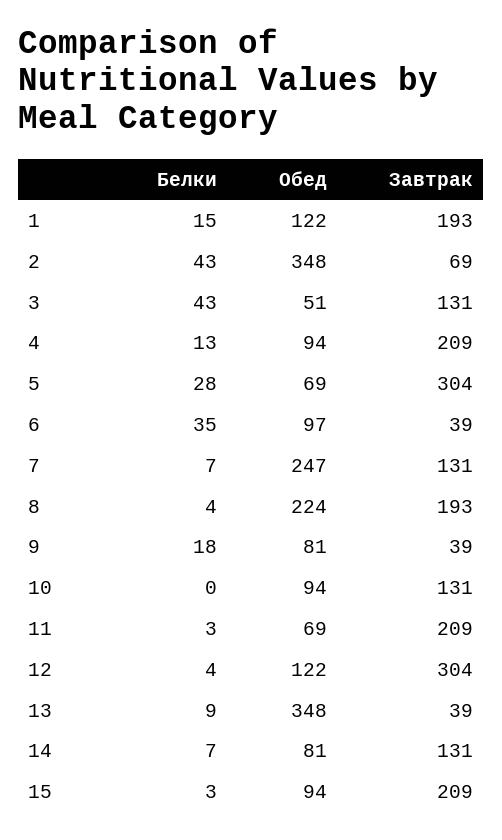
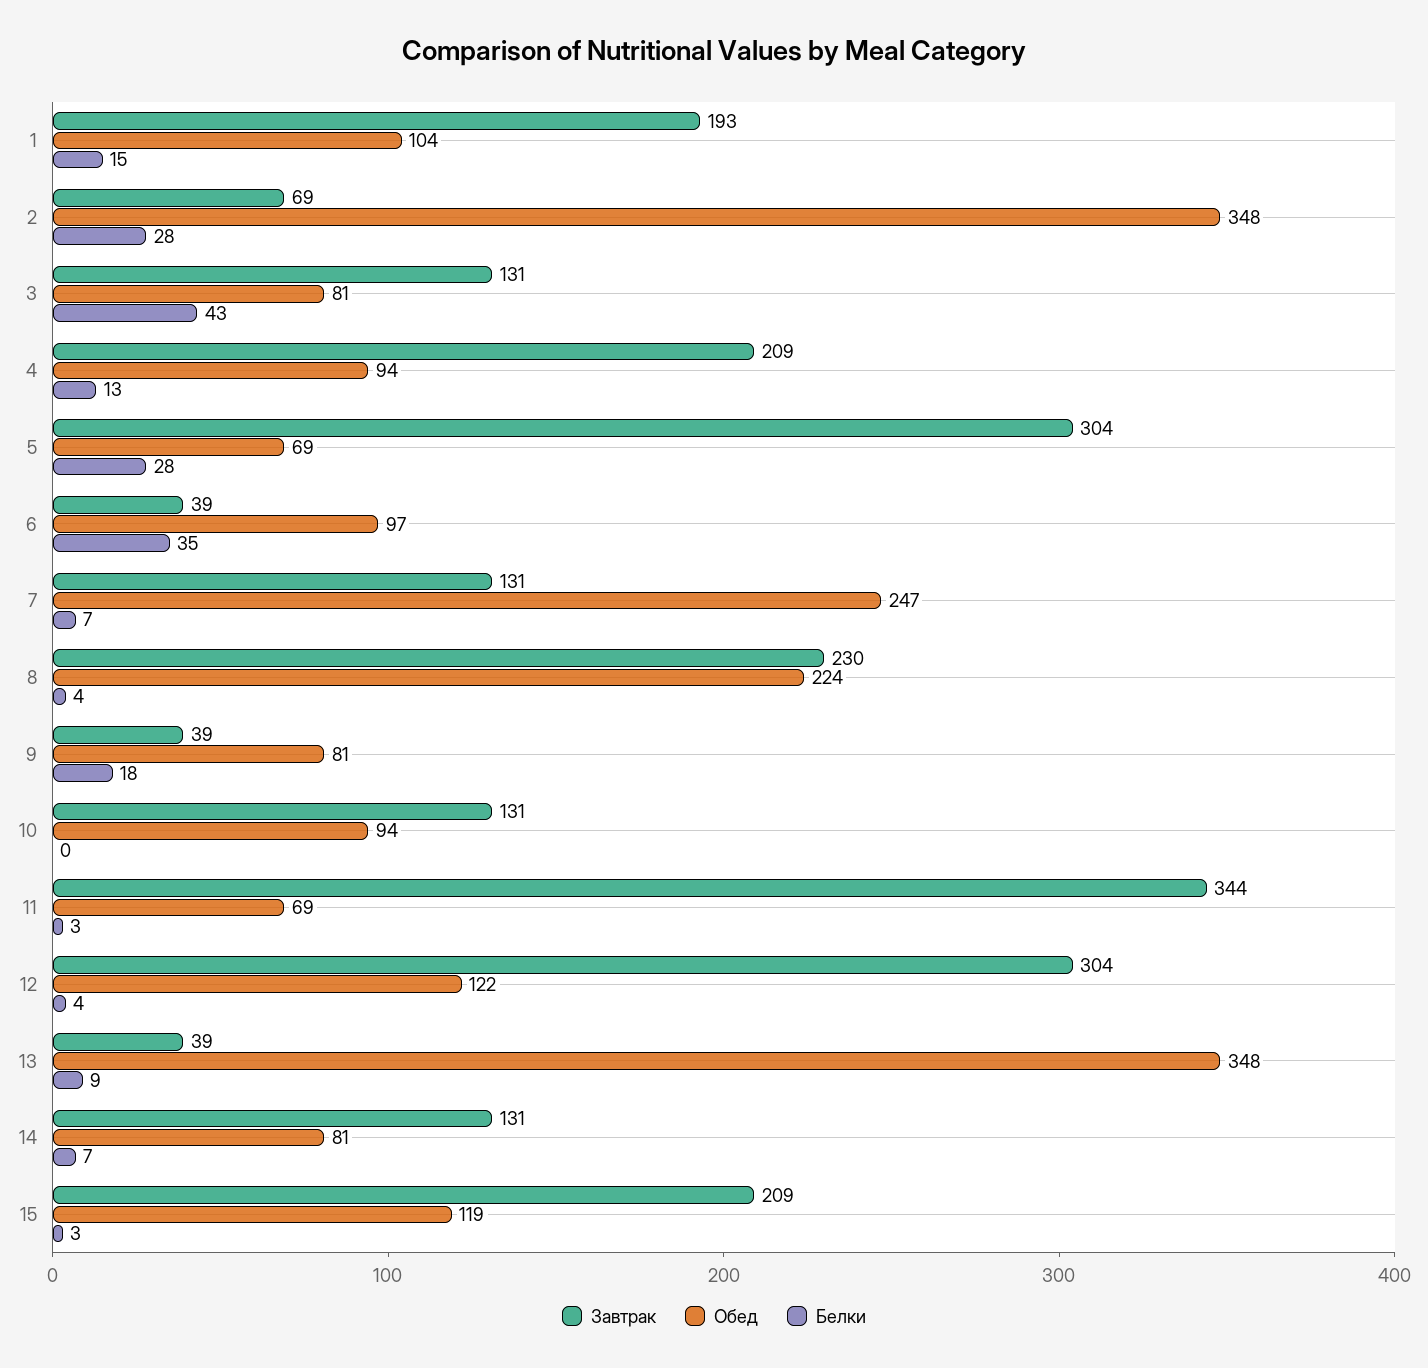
  {
    "Белки": {
      "1": 15,
-     "2": 43,
+     "2": 28,
      "3": 43,
      "4": 13,
      "5": 28,
      "6": 35,
      "7": 7,
      "8": 4,
      "9": 18,
      "10": 0,
      "11": 3,
      "12": 4,
      "13": 9,
      "14": 7,
      "15": 3
    },
    "Обед": {
-     "1": 122,
+     "1": 104,
      "2": 348,
-     "3": 51,
+     "3": 81,
      "4": 94,
      "5": 69,
      "6": 97,
      "7": 247,
      "8": 224,
      "9": 81,
      "10": 94,
      "11": 69,
      "12": 122,
      "13": 348,
      "14": 81,
-     "15": 94
+     "15": 119
    },
    "Завтрак": {
      "1": 193,
      "2": 69,
      "3": 131,
      "4": 209,
      "5": 304,
      "6": 39,
      "7": 131,
-     "8": 193,
+     "8": 230,
      "9": 39,
      "10": 131,
-     "11": 209,
+     "11": 344,
      "12": 304,
      "13": 39,
      "14": 131,
      "15": 209
    }
  }

